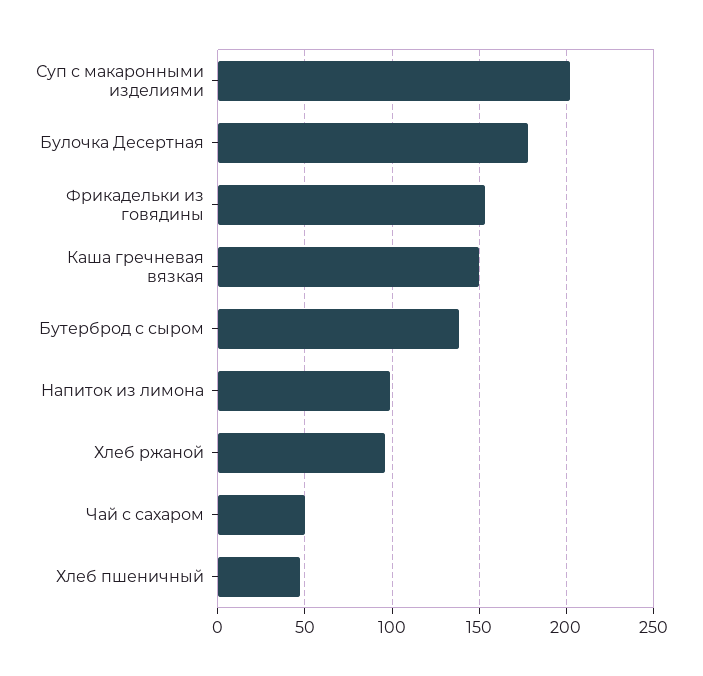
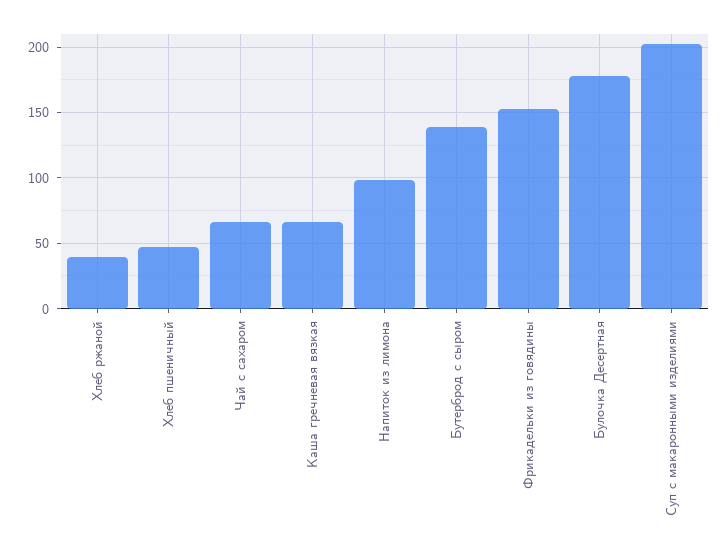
  {
    "Суп с макаронными изделиями": 200,
    "Булочка Десертная": 180,
    "Фрикадельки из говядины": 155,
-   "Каша гречневая вязкая": 150,
+   "Каша гречневая вязкая": 65,
    "Бутерброд с сыром": 140,
    "Напиток из лимона": 100,
-   "Хлеб ржаной": 95,
+   "Хлеб ржаной": 40,
-   "Чай с сахаром": 50,
+   "Чай с сахаром": 65,
    "Хлеб пшеничный": 45
  }

